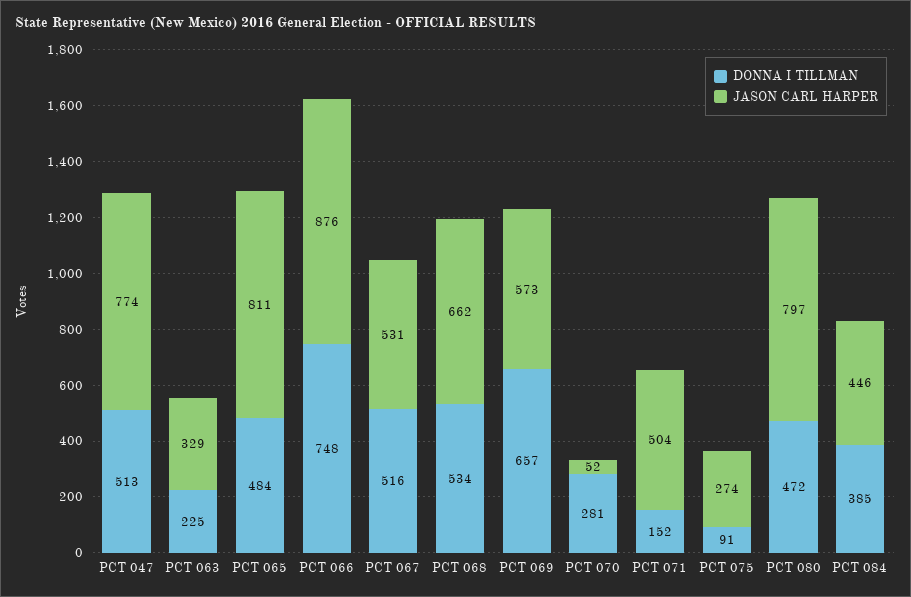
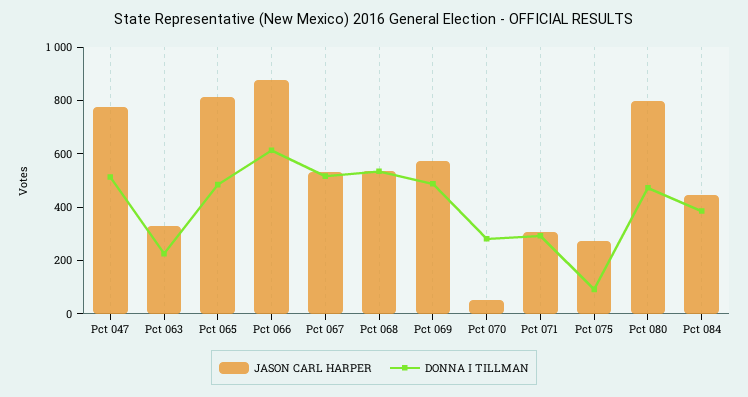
  {
    "DONNA I TILLMAN": {
      "PCT 047": 513,
      "PCT 063": 225,
      "PCT 065": 484,
-     "PCT 066": 748,
+     "PCT 066": 600,
      "PCT 067": 516,
      "PCT 068": 534,
-     "PCT 069": 657,
+     "PCT 069": 500,
      "PCT 070": 281,
-     "PCT 071": 152,
+     "PCT 071": 300,
      "PCT 075": 91,
      "PCT 080": 472,
      "PCT 084": 385
    },
    "JASON CARL HARPER": {
      "PCT 047": 774,
      "PCT 063": 329,
      "PCT 065": 811,
      "PCT 066": 876,
      "PCT 067": 531,
-     "PCT 068": 662,
+     "PCT 068": 550,
      "PCT 069": 573,
      "PCT 070": 52,
-     "PCT 071": 504,
+     "PCT 071": 300,
      "PCT 075": 274,
      "PCT 080": 797,
      "PCT 084": 446
    }
  }

